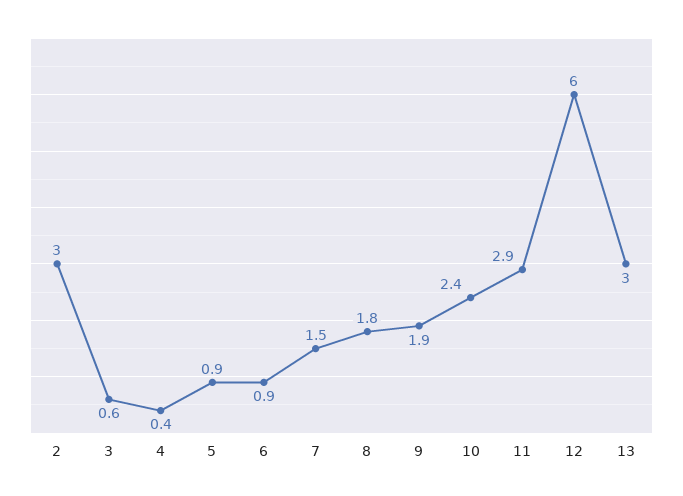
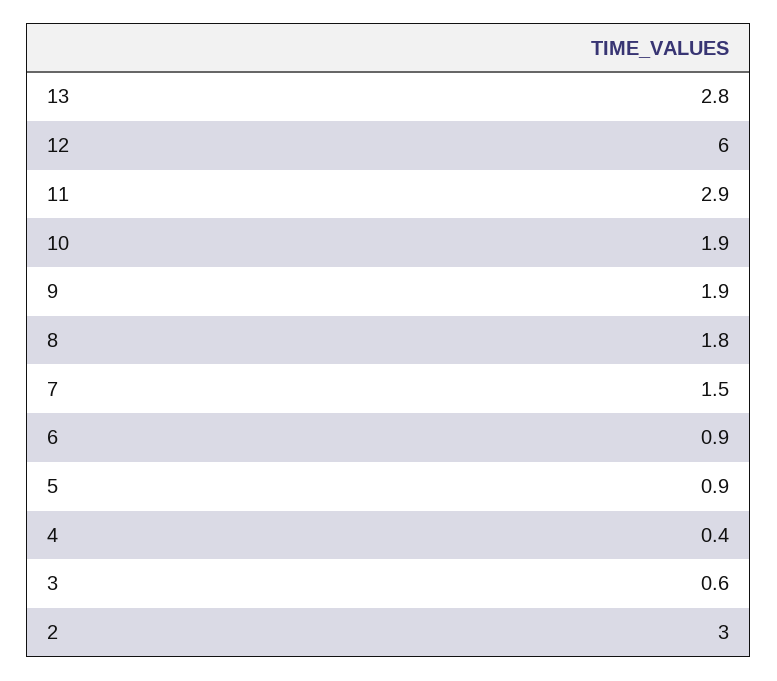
  {
    "2": 3,
    "3": 0.6,
    "4": 0.4,
    "5": 0.9,
    "6": 0.9,
    "7": 1.5,
    "8": 1.8,
    "9": 1.9,
-   "10": 2.4,
+   "10": 1.9,
    "11": 2.9,
    "12": 6,
-   "13": 3
+   "13": 2.8
  }

